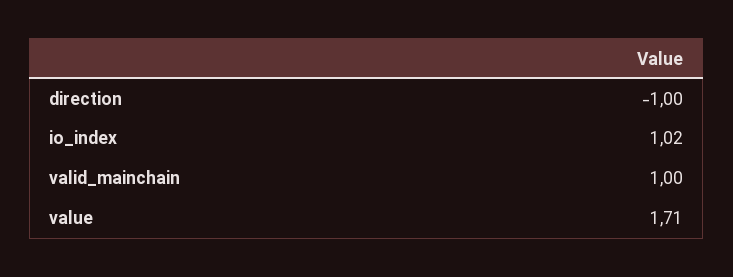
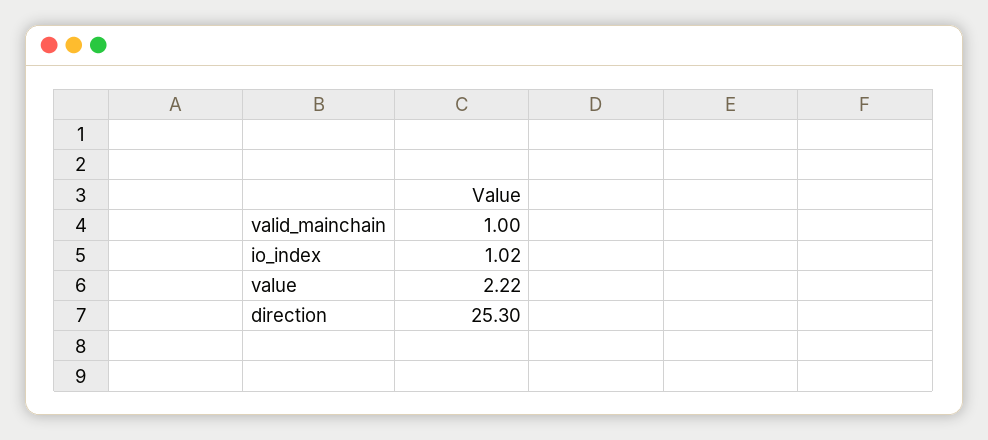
  {
-   "direction": -1,
+   "direction": 25.3,
    "io_index": 1.02,
    "valid_mainchain": 1,
-   "value": 1.71
+   "value": 2.22
  }

